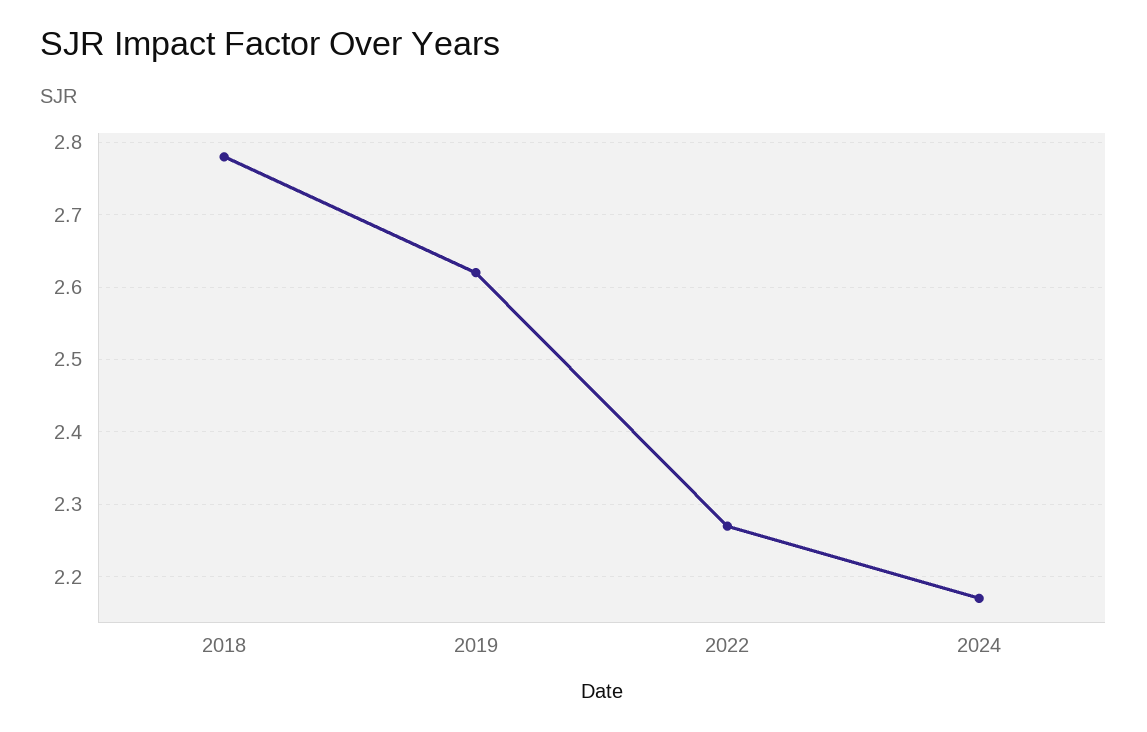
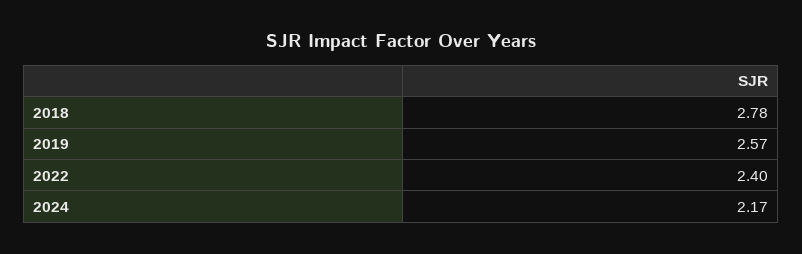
  {
    "2018": 2.78,
-   "2019": 2.62,
+   "2019": 2.57,
-   "2022": 2.27,
+   "2022": 2.4,
    "2024": 2.17
  }

